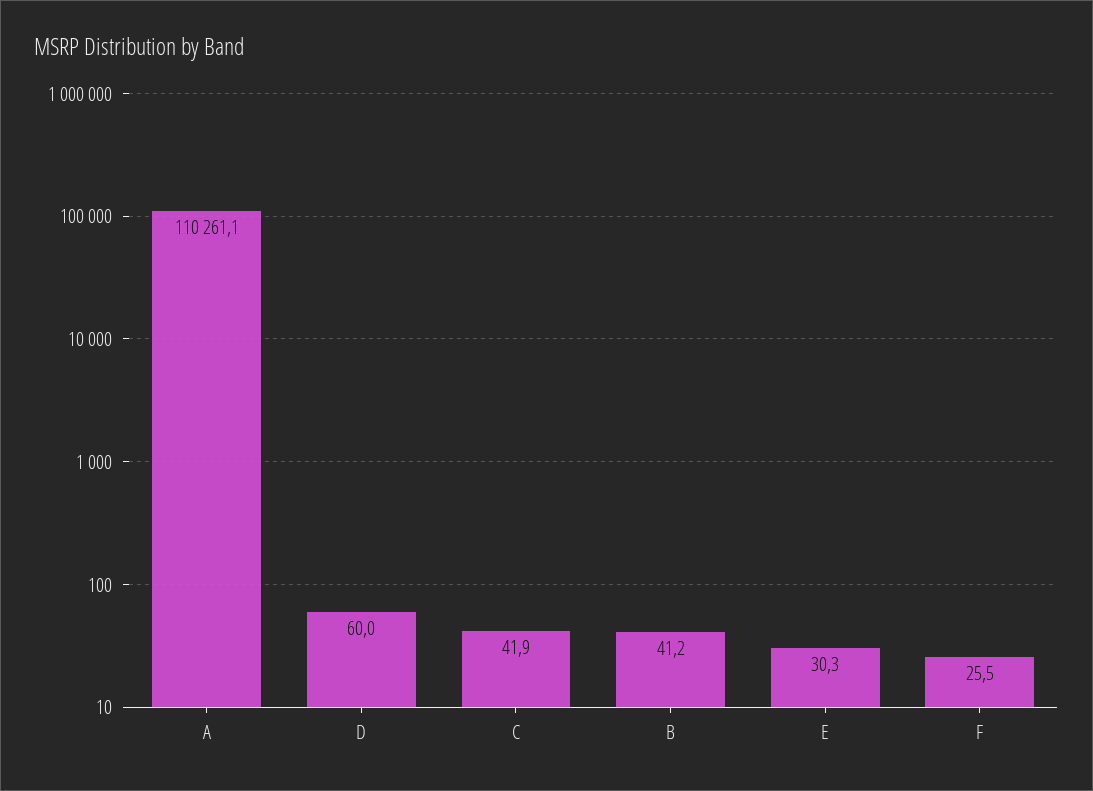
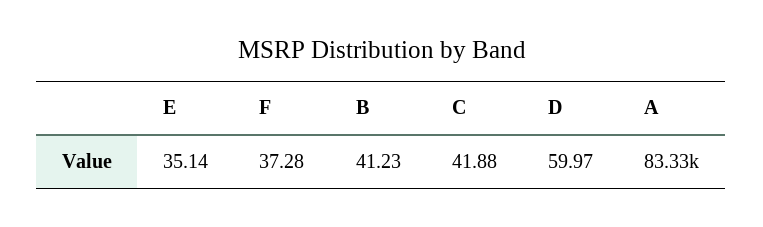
  {
-   "A": 110261.1,
+   "A": 83330,
    "D": 59.97,
    "C": 41.88,
    "B": 41.23,
-   "E": 30.3,
+   "E": 35.14,
-   "F": 25.5
+   "F": 37.28
  }

